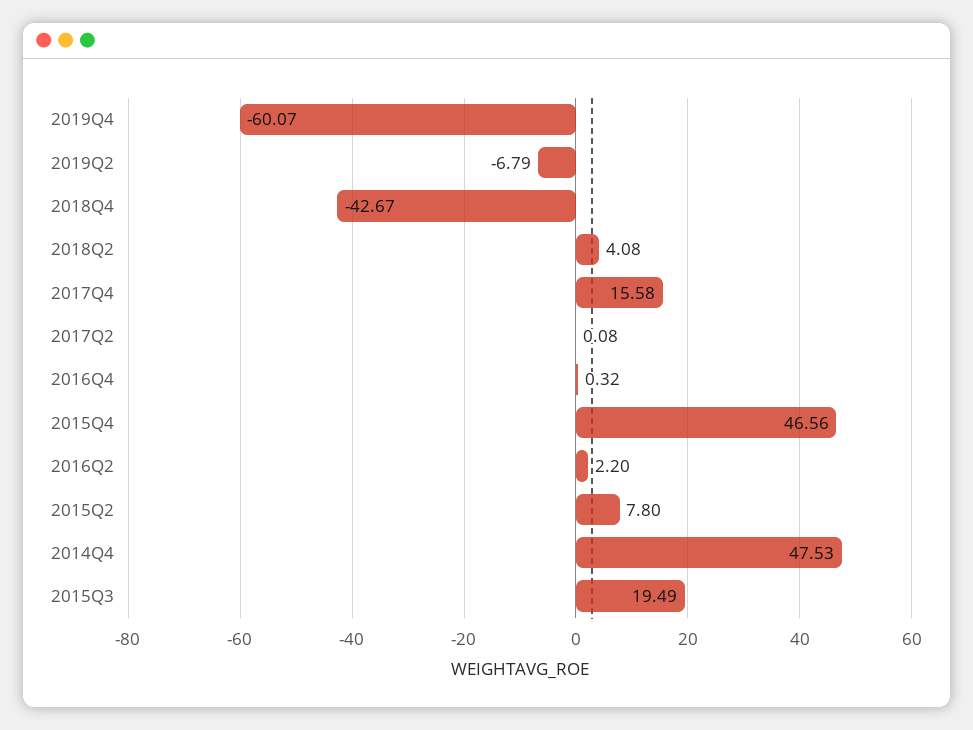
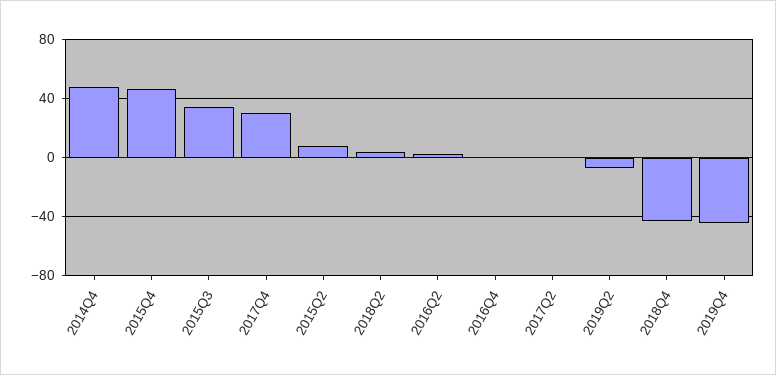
  {
-   "2019Q4": -60.07,
+   "2019Q4": -45,
    "2019Q2": -6.79,
    "2018Q4": -42.67,
    "2018Q2": 4.08,
-   "2017Q4": 15.58,
+   "2017Q4": 30,
    "2017Q2": 0.08,
    "2016Q4": 0.32,
    "2015Q4": 46.56,
    "2016Q2": 2.2,
    "2015Q2": 7.8,
    "2014Q4": 47.53,
-   "2015Q3": 19.49
+   "2015Q3": 35
  }

